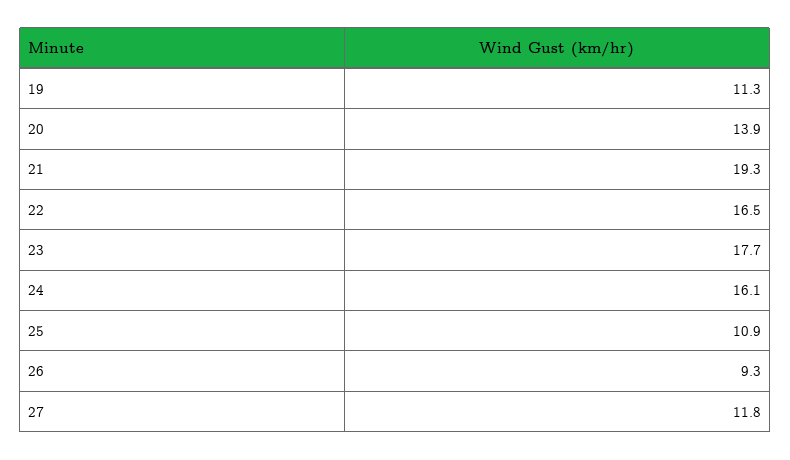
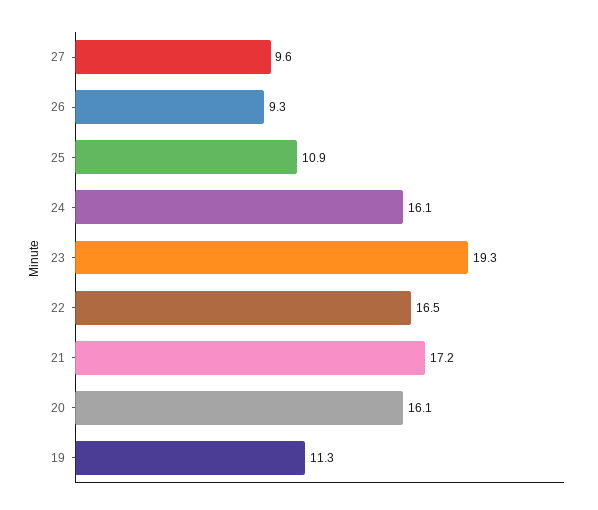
  {
    "19": 11.3,
-   "20": 13.9,
+   "20": 16.1,
-   "21": 19.3,
+   "21": 17.2,
    "22": 16.5,
-   "23": 17.7,
+   "23": 19.3,
    "24": 16.1,
    "25": 10.9,
    "26": 9.3,
-   "27": 11.8
+   "27": 9.6
  }

